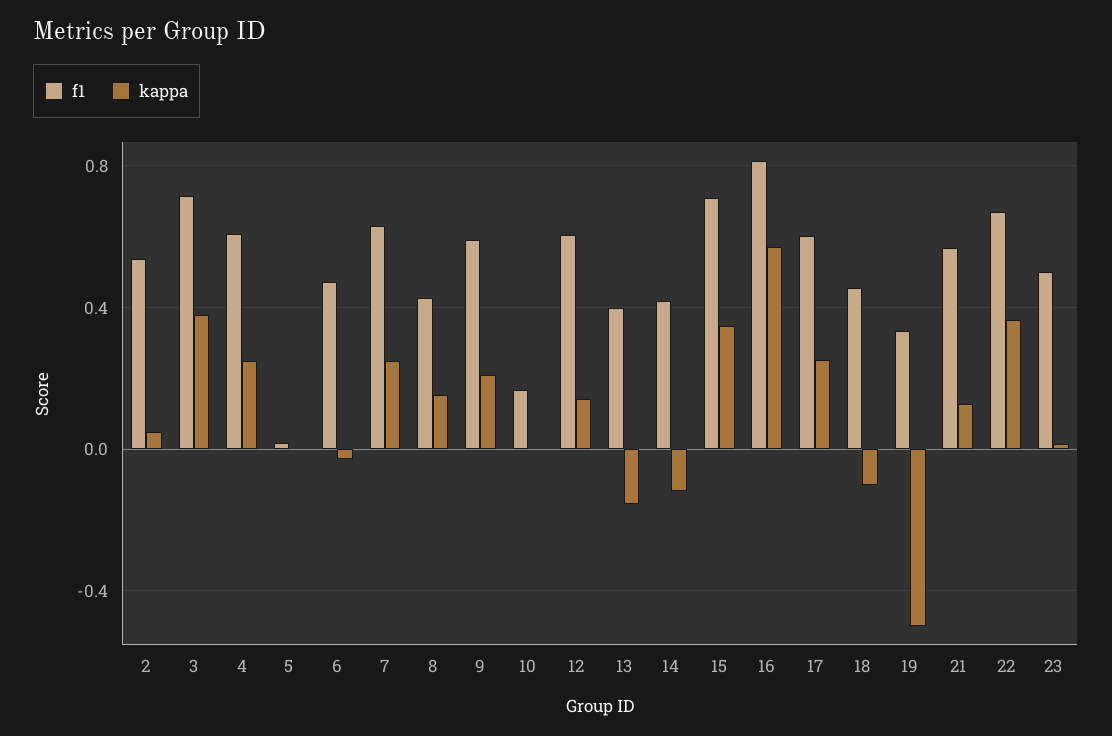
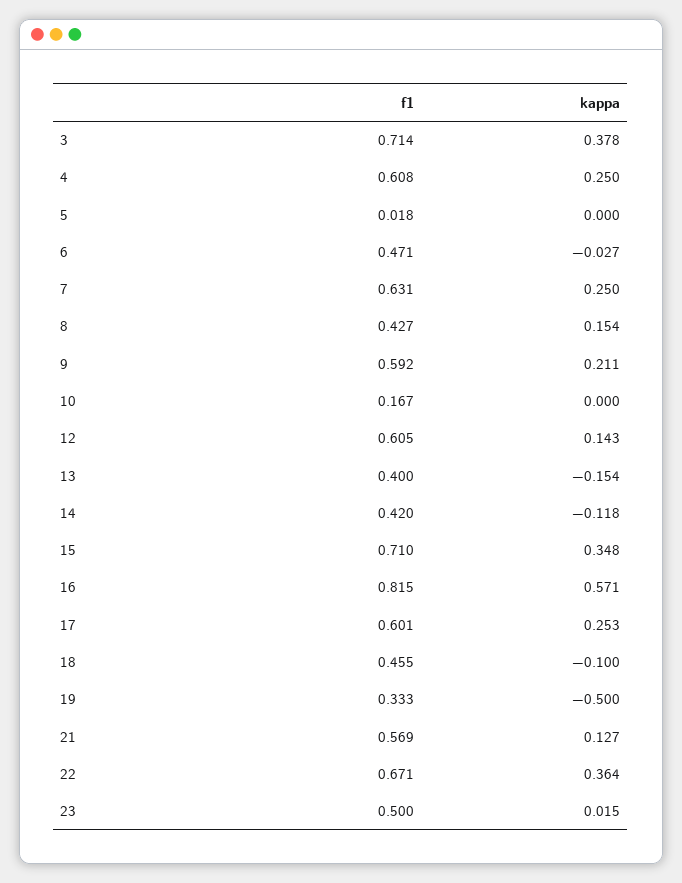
  {
    "f1": {
-     "2": 0.55,
      "3": 0.714,
      "4": 0.608,
      "5": 0.018,
      "6": 0.471,
      "7": 0.631,
      "8": 0.427,
      "9": 0.592,
      "10": 0.167,
      "12": 0.605,
      "13": 0.4,
      "14": 0.42,
      "15": 0.71,
      "16": 0.815,
      "17": 0.601,
      "18": 0.455,
      "19": 0.333,
      "21": 0.569,
      "22": 0.671,
      "23": 0.5
    },
    "kappa": {
-     "2": 0.05,
      "3": 0.378,
      "4": 0.25,
      "5": 0,
      "6": -0.027,
      "7": 0.25,
      "8": 0.154,
      "9": 0.211,
      "10": 0,
      "12": 0.143,
      "13": -0.154,
      "14": -0.118,
      "15": 0.348,
      "16": 0.571,
      "17": 0.253,
      "18": -0.1,
      "19": -0.5,
      "21": 0.127,
      "22": 0.364,
      "23": 0.015
    }
  }

